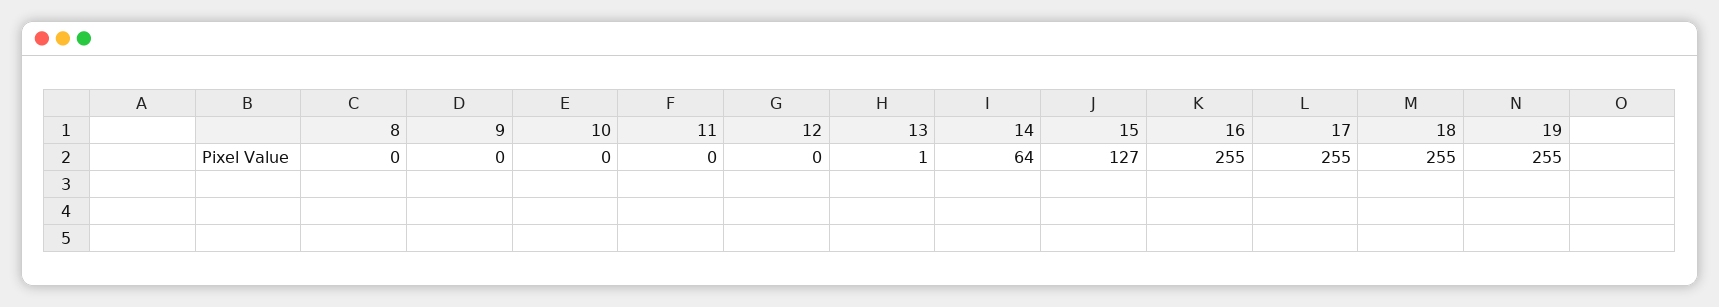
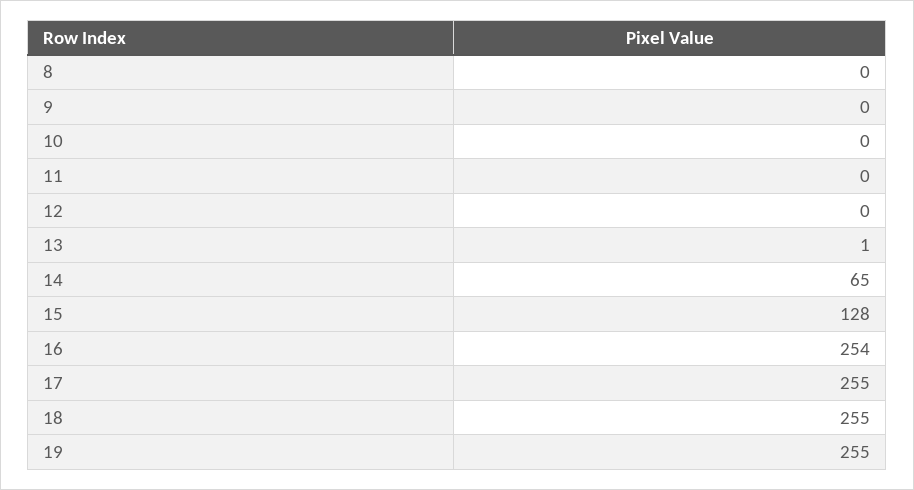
  {
    "8": 0,
    "9": 0,
    "10": 0,
    "11": 0,
    "12": 0,
    "13": 1,
-   "14": 64,
+   "14": 65,
-   "15": 127,
+   "15": 128,
-   "16": 255,
+   "16": 254,
    "17": 255,
    "18": 255,
    "19": 255
  }

